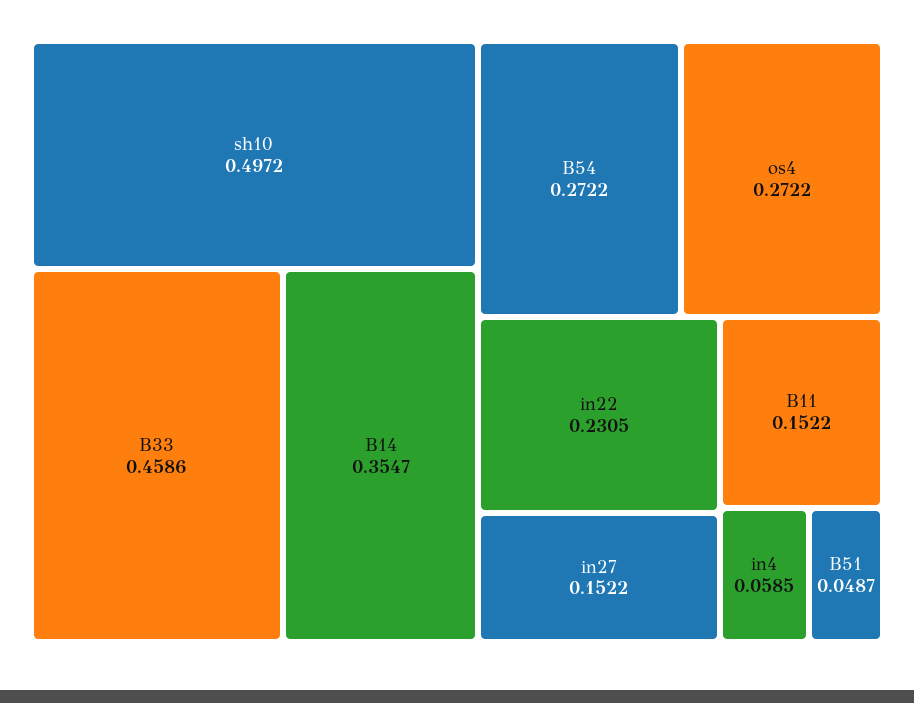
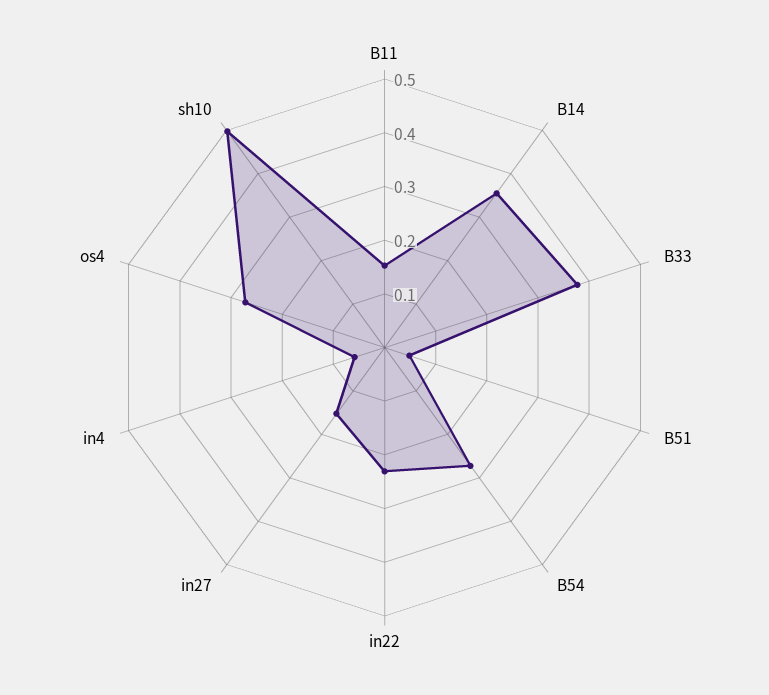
  {
    "sh10": 0.4972,
-   "B33": 0.4586,
+   "B33": 0.38,
    "B14": 0.3547,
    "B54": 0.2722,
    "os4": 0.2722,
    "in22": 0.2305,
    "in27": 0.1522,
    "B11": 0.1522,
    "in4": 0.0585,
    "B51": 0.0487
  }

